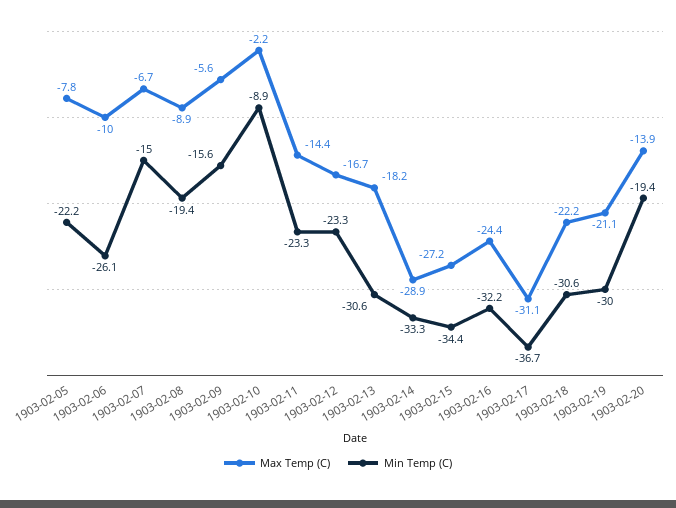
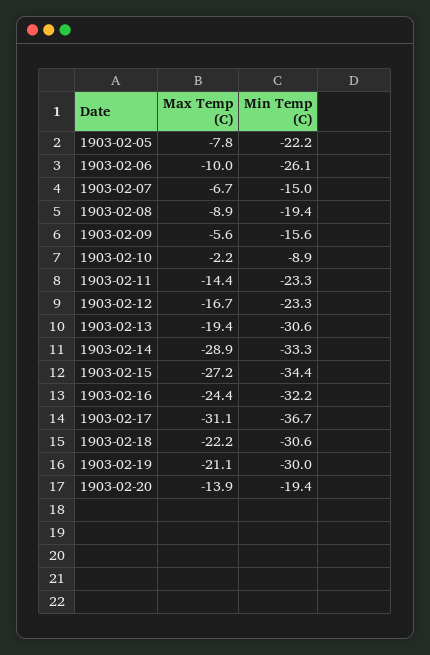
  {
    "Max Temp (C)": {
      "1903-02-05": -7.8,
      "1903-02-06": -10,
      "1903-02-07": -6.7,
      "1903-02-08": -8.9,
      "1903-02-09": -5.6,
      "1903-02-10": -2.2,
      "1903-02-11": -14.4,
      "1903-02-12": -16.7,
-     "1903-02-13": -18.2,
+     "1903-02-13": -19.4,
      "1903-02-14": -28.9,
      "1903-02-15": -27.2,
      "1903-02-16": -24.4,
      "1903-02-17": -31.1,
      "1903-02-18": -22.2,
      "1903-02-19": -21.1,
      "1903-02-20": -13.9
    },
    "Min Temp (C)": {
      "1903-02-05": -22.2,
      "1903-02-06": -26.1,
      "1903-02-07": -15,
      "1903-02-08": -19.4,
      "1903-02-09": -15.6,
      "1903-02-10": -8.9,
      "1903-02-11": -23.3,
      "1903-02-12": -23.3,
      "1903-02-13": -30.6,
      "1903-02-14": -33.3,
      "1903-02-15": -34.4,
      "1903-02-16": -32.2,
      "1903-02-17": -36.7,
      "1903-02-18": -30.6,
      "1903-02-19": -30,
      "1903-02-20": -19.4
    }
  }

